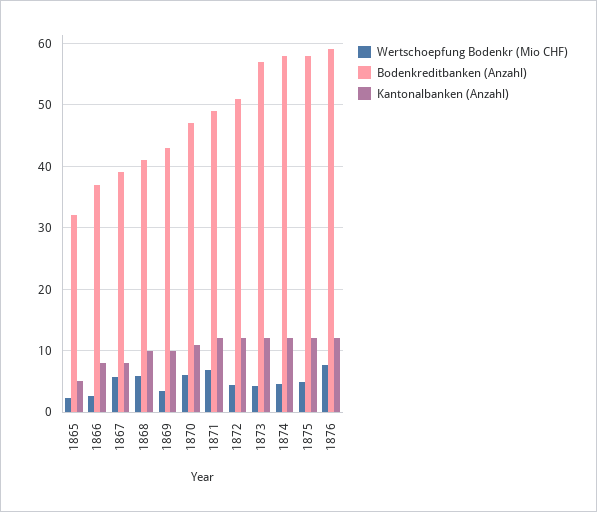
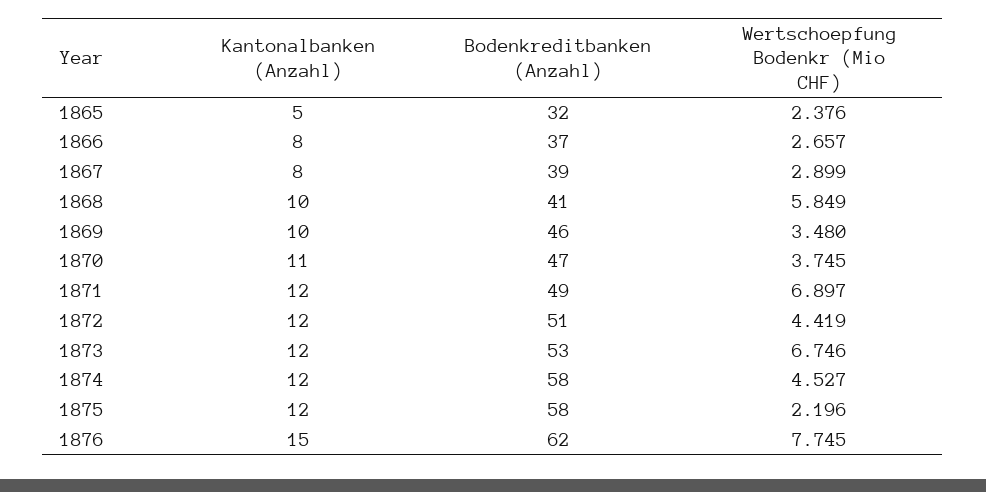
  {
    "Wertschoepfung Bodenkr (Mio CHF)": {
      "1865": 2.376,
      "1866": 2.657,
-     "1867": 6,
+     "1867": 2.899,
      "1868": 5.849,
      "1869": 3.48,
-     "1870": 6,
+     "1870": 3.745,
      "1871": 6.897,
      "1872": 4.419,
-     "1873": 4,
+     "1873": 6.746,
      "1874": 4.527,
-     "1875": 5,
+     "1875": 2.196,
      "1876": 7.745
    },
    "Bodenkreditbanken (Anzahl)": {
      "1865": 32,
      "1866": 37,
      "1867": 39,
      "1868": 41,
-     "1869": 43,
+     "1869": 46,
      "1870": 47,
      "1871": 49,
      "1872": 51,
-     "1873": 57,
+     "1873": 53,
      "1874": 58,
      "1875": 58,
-     "1876": 59
+     "1876": 62
    },
    "Kantonalbanken (Anzahl)": {
      "1865": 5,
      "1866": 8,
      "1867": 8,
      "1868": 10,
      "1869": 10,
      "1870": 11,
      "1871": 12,
      "1872": 12,
      "1873": 12,
      "1874": 12,
      "1875": 12,
-     "1876": 12
+     "1876": 15
    }
  }

